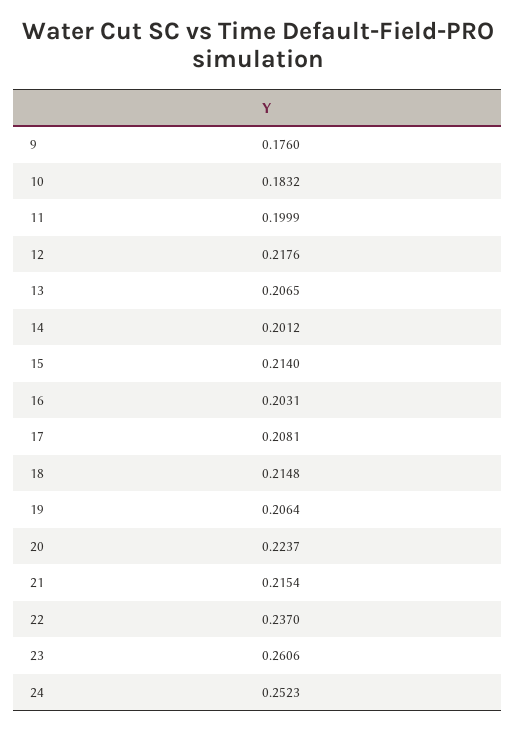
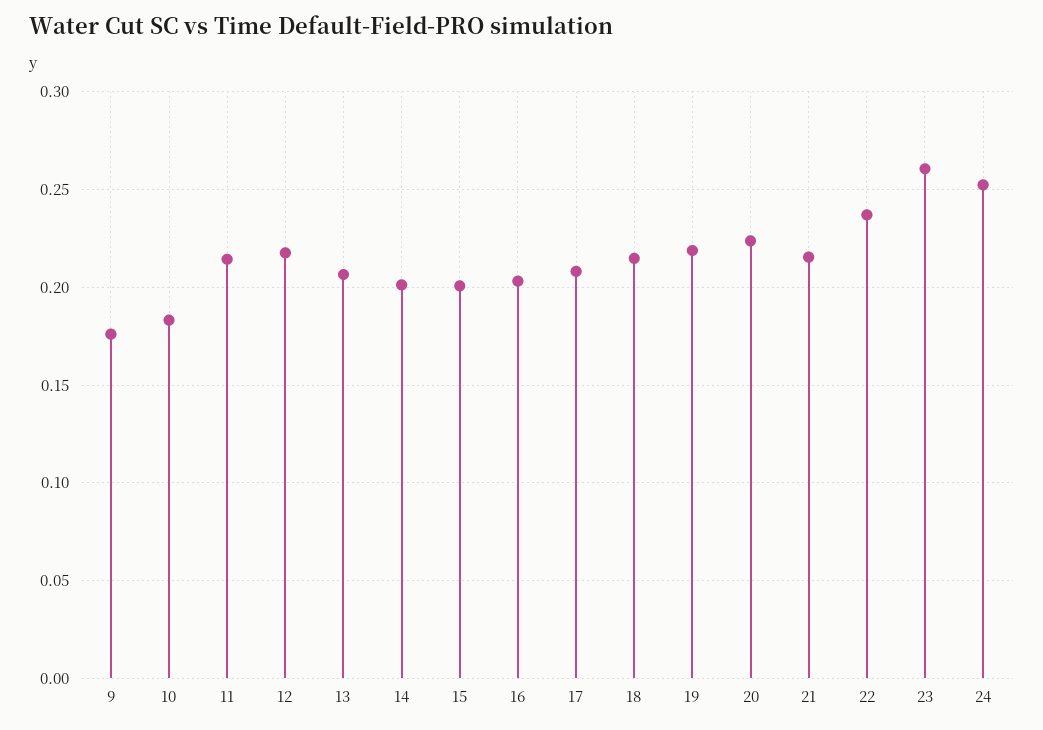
  {
    "9": 0.176,
    "10": 0.1832,
-   "11": 0.1999,
+   "11": 0.215,
    "12": 0.2176,
    "13": 0.2065,
    "14": 0.2012,
-   "15": 0.214,
+   "15": 0.2,
    "16": 0.2031,
    "17": 0.2081,
    "18": 0.2148,
-   "19": 0.2064,
+   "19": 0.22,
    "20": 0.2237,
    "21": 0.2154,
    "22": 0.237,
    "23": 0.2606,
    "24": 0.2523
  }

